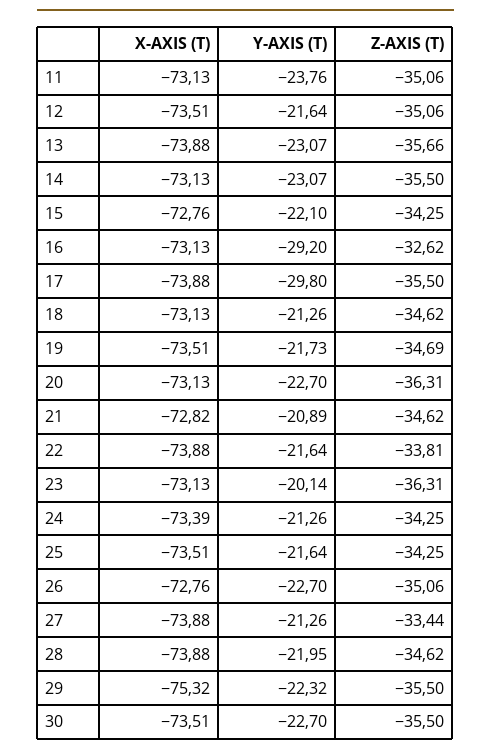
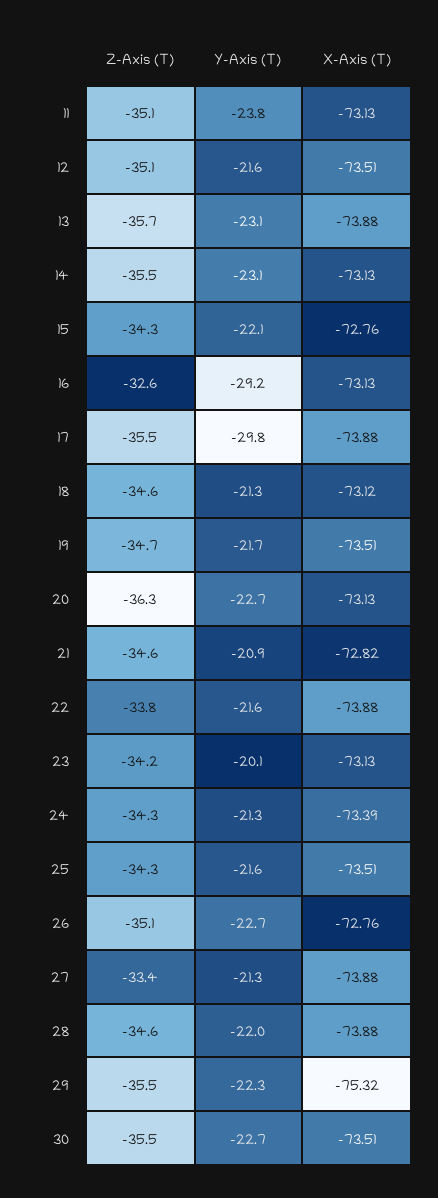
  {
    "X-AXIS (T)": {
      "11": -73.13,
      "12": -73.51,
      "13": -73.88,
      "14": -73.13,
      "15": -72.76,
      "16": -73.13,
      "17": -73.88,
-     "18": -73.13,
+     "18": -73.12,
      "19": -73.51,
      "20": -73.13,
      "21": -72.82,
      "22": -73.88,
      "23": -73.13,
      "24": -73.39,
      "25": -73.51,
      "26": -72.76,
      "27": -73.88,
      "28": -73.88,
      "29": -75.32,
      "30": -73.51
    },
    "Y-AXIS (T)": {
      "11": -23.76,
      "12": -21.64,
      "13": -23.07,
      "14": -23.07,
      "15": -22.1,
      "16": -29.2,
      "17": -29.8,
      "18": -21.26,
      "19": -21.73,
      "20": -22.7,
      "21": -20.89,
      "22": -21.64,
      "23": -20.14,
      "24": -21.26,
      "25": -21.64,
      "26": -22.7,
      "27": -21.26,
      "28": -21.95,
      "29": -22.32,
      "30": -22.7
    },
    "Z-AXIS (T)": {
      "11": -35.06,
      "12": -35.06,
      "13": -35.66,
      "14": -35.5,
      "15": -34.25,
      "16": -32.62,
      "17": -35.5,
      "18": -34.62,
      "19": -34.69,
      "20": -36.31,
      "21": -34.62,
      "22": -33.81,
-     "23": -36.31,
+     "23": -34.2,
      "24": -34.25,
      "25": -34.25,
      "26": -35.06,
      "27": -33.44,
      "28": -34.62,
      "29": -35.5,
      "30": -35.5
    }
  }

